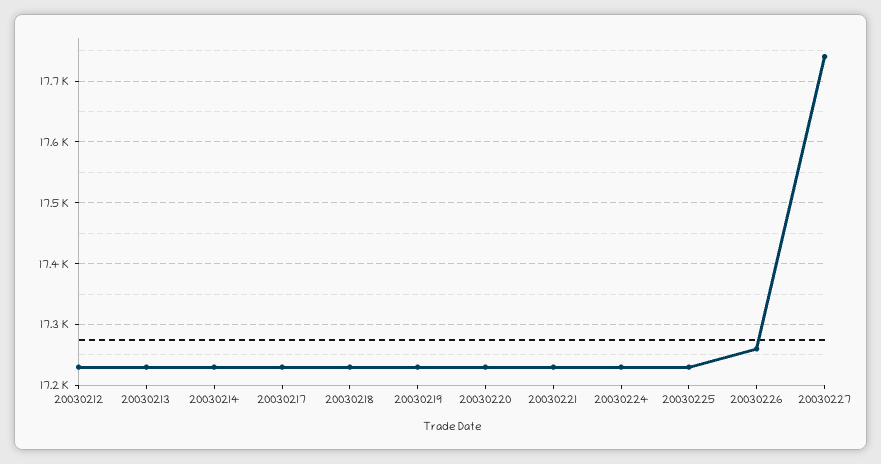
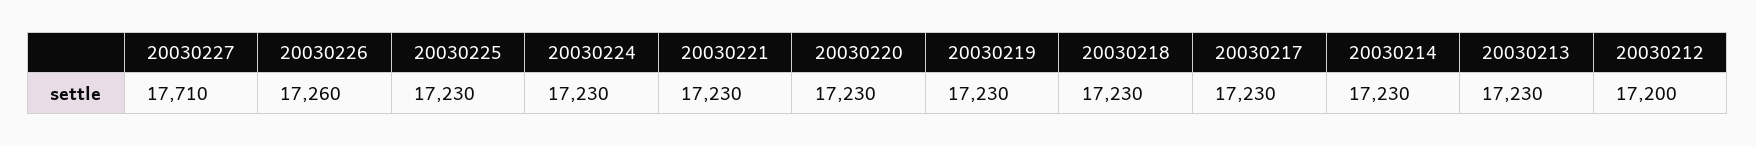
  {
-   "20030212": 17230,
+   "20030212": 17200,
    "20030213": 17230,
    "20030214": 17230,
    "20030217": 17230,
    "20030218": 17230,
    "20030219": 17230,
    "20030220": 17230,
    "20030221": 17230,
    "20030224": 17230,
    "20030225": 17230,
    "20030226": 17260,
-   "20030227": 17740
+   "20030227": 17710
  }

